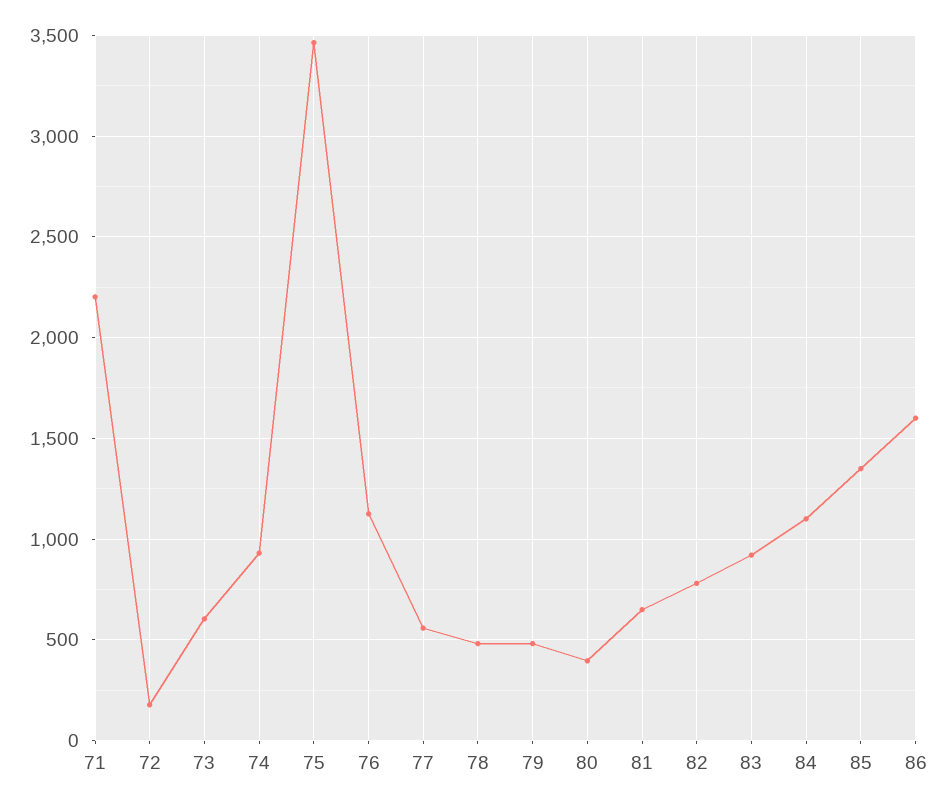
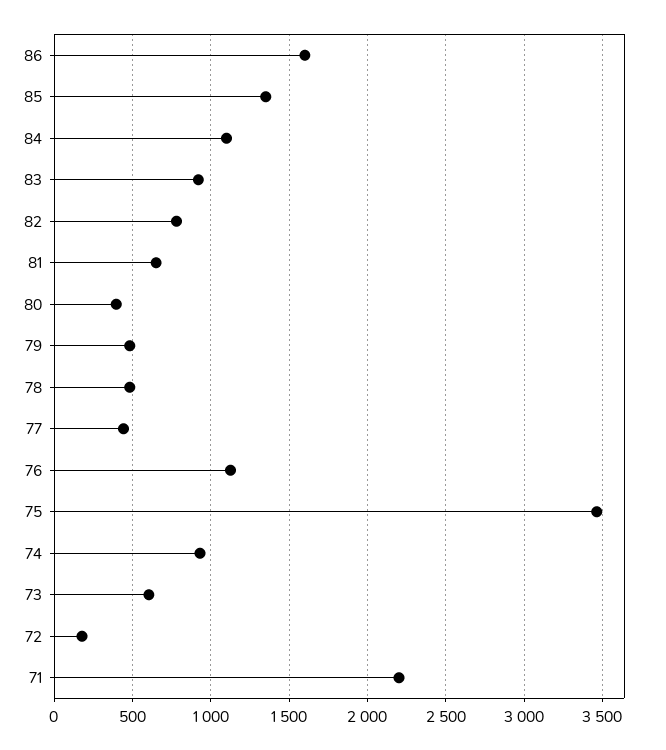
  {
    "71": 2200,
    "72": 200,
    "73": 600,
    "74": 950,
    "75": 3450,
    "76": 1100,
-   "77": 550,
+   "77": 450,
    "78": 500,
    "79": 500,
    "80": 400,
    "81": 650,
    "82": 800,
    "83": 900,
    "84": 1100,
    "85": 1350,
    "86": 1600
  }

